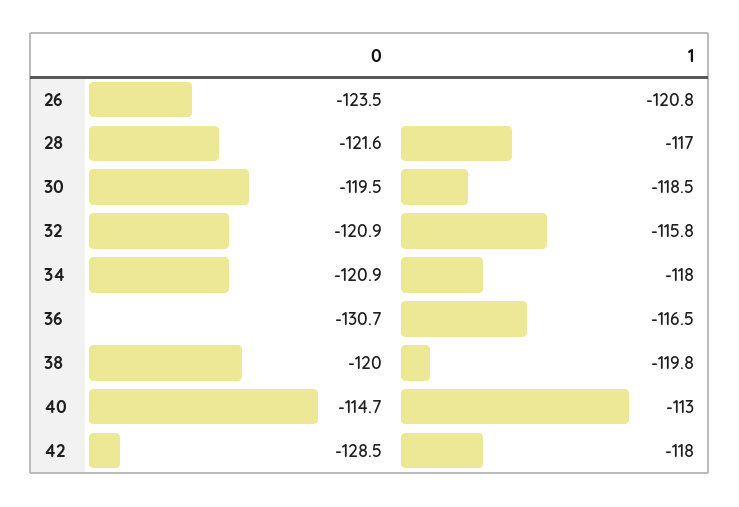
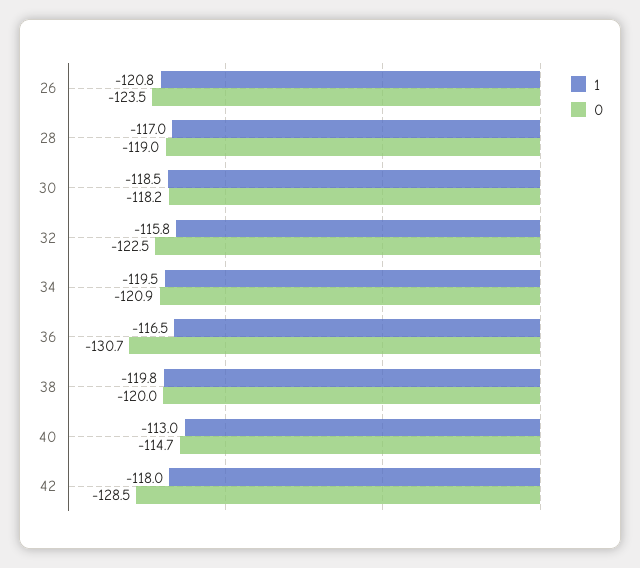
  {
    "0": {
      "26": -123.5,
-     "28": -121.6,
+     "28": -119,
-     "30": -119.5,
+     "30": -118.2,
-     "32": -120.9,
+     "32": -122.5,
      "34": -120.9,
      "36": -130.7,
      "38": -120,
      "40": -114.7,
      "42": -128.5
    },
    "1": {
      "26": -120.8,
      "28": -117,
      "30": -118.5,
      "32": -115.8,
-     "34": -118,
+     "34": -119.5,
      "36": -116.5,
      "38": -119.8,
      "40": -113,
      "42": -118
    }
  }

